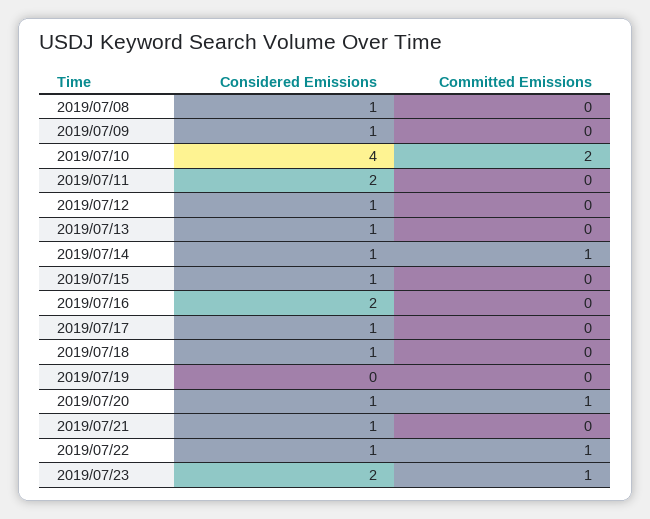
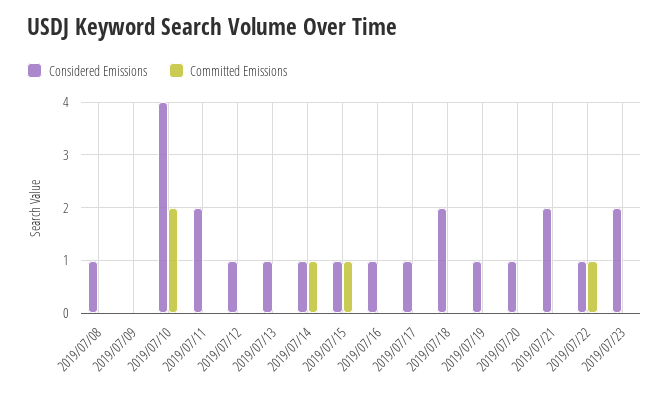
  {
    "Considered Emissions": {
      "2019/07/08": 1,
-     "2019/07/09": 1,
+     "2019/07/09": 0,
      "2019/07/10": 4,
      "2019/07/11": 2,
      "2019/07/12": 1,
      "2019/07/13": 1,
      "2019/07/14": 1,
      "2019/07/15": 1,
-     "2019/07/16": 2,
+     "2019/07/16": 1,
      "2019/07/17": 1,
-     "2019/07/18": 1,
+     "2019/07/18": 2,
-     "2019/07/19": 0,
+     "2019/07/19": 1,
      "2019/07/20": 1,
-     "2019/07/21": 1,
+     "2019/07/21": 2,
      "2019/07/22": 1,
      "2019/07/23": 2
    },
    "Committed Emissions": {
      "2019/07/08": 0,
      "2019/07/09": 0,
      "2019/07/10": 2,
      "2019/07/11": 0,
      "2019/07/12": 0,
      "2019/07/13": 0,
      "2019/07/14": 1,
-     "2019/07/15": 0,
+     "2019/07/15": 1,
      "2019/07/16": 0,
      "2019/07/17": 0,
      "2019/07/18": 0,
      "2019/07/19": 0,
-     "2019/07/20": 1,
+     "2019/07/20": 0,
      "2019/07/21": 0,
      "2019/07/22": 1,
-     "2019/07/23": 1
+     "2019/07/23": 0
    }
  }

